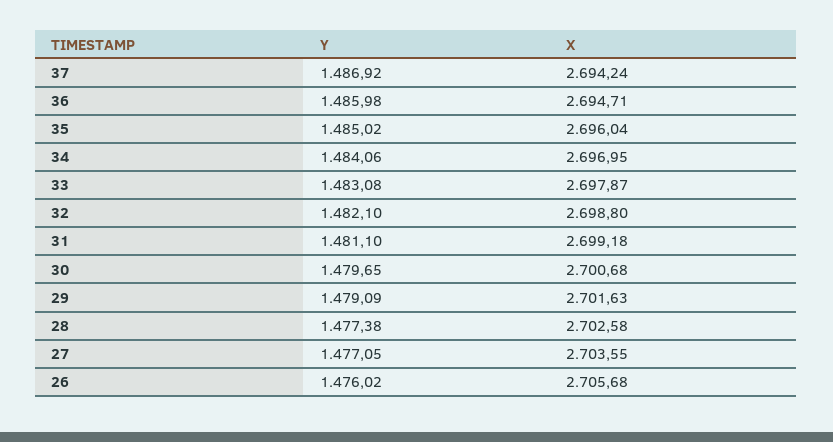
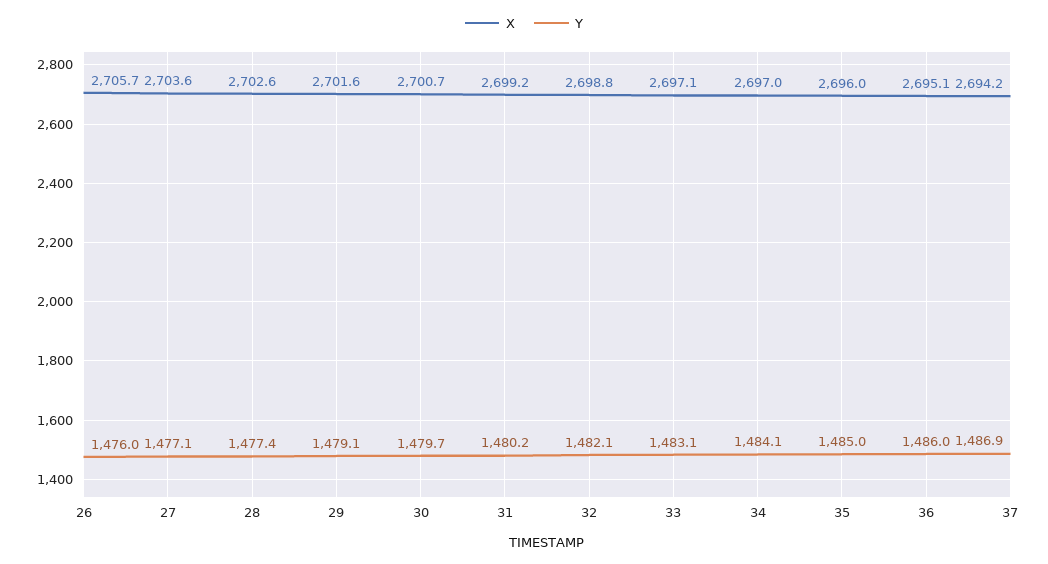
  {
    "Y": {
      "37": 1486.92,
      "36": 1485.98,
      "35": 1485.02,
      "34": 1484.06,
      "33": 1483.08,
      "32": 1482.1,
-     "31": 1481.1,
+     "31": 1480.2,
      "30": 1479.65,
      "29": 1479.09,
      "28": 1477.38,
      "27": 1477.05,
      "26": 1476.02
    },
    "X": {
      "37": 2694.24,
-     "36": 2694.71,
+     "36": 2695.1,
      "35": 2696.04,
      "34": 2696.95,
-     "33": 2697.87,
+     "33": 2697.1,
      "32": 2698.8,
      "31": 2699.18,
      "30": 2700.68,
      "29": 2701.63,
      "28": 2702.58,
      "27": 2703.55,
      "26": 2705.68
    }
  }

